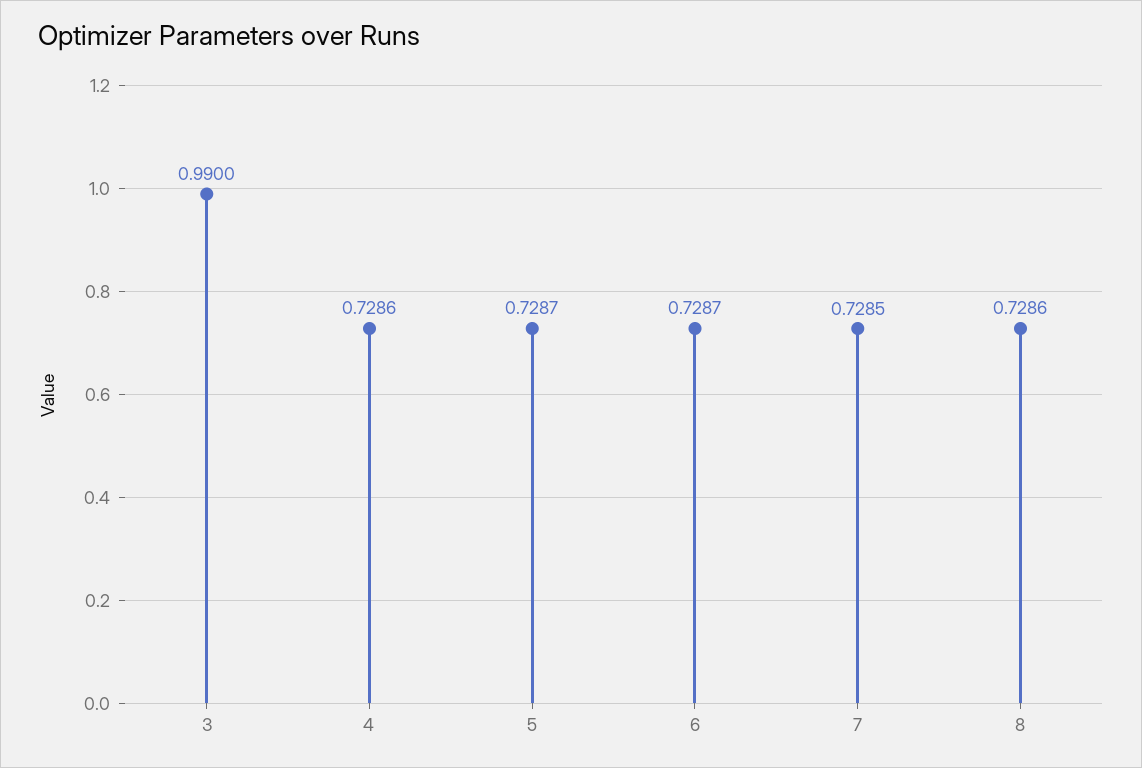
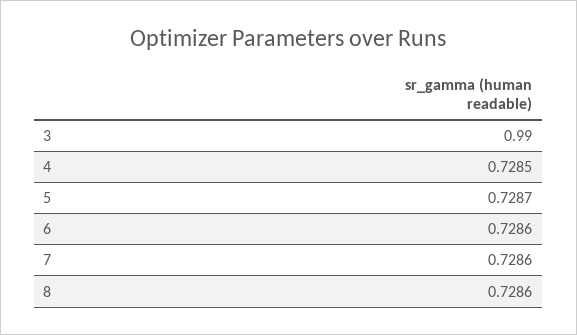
  {
    "3": 0.99,
-   "4": 0.7286,
+   "4": 0.7285,
    "5": 0.7287,
-   "6": 0.7287,
+   "6": 0.7286,
-   "7": 0.7285,
+   "7": 0.7286,
    "8": 0.7286
  }

